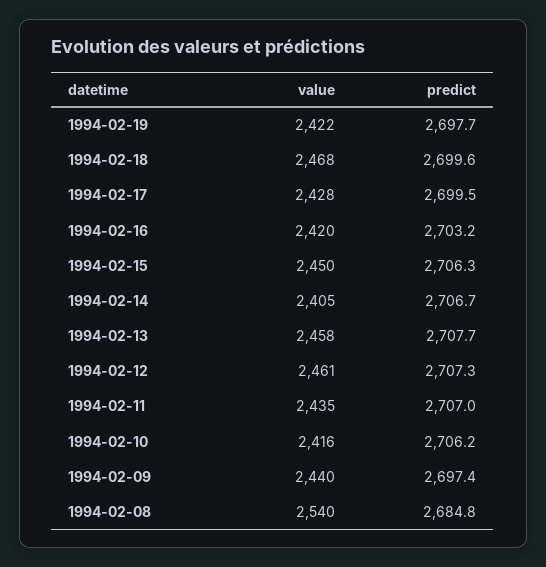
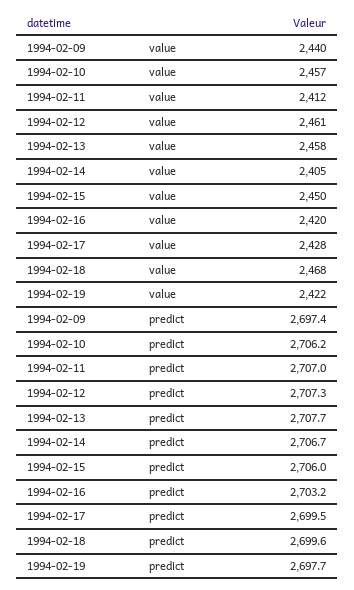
  {
    "value": {
      "1994-02-19": 2422,
      "1994-02-18": 2468,
      "1994-02-17": 2428,
      "1994-02-16": 2420,
      "1994-02-15": 2450,
      "1994-02-14": 2405,
      "1994-02-13": 2458,
      "1994-02-12": 2461,
-     "1994-02-11": 2435,
+     "1994-02-11": 2412,
-     "1994-02-10": 2416,
+     "1994-02-10": 2457,
-     "1994-02-09": 2440,
+     "1994-02-09": 2440
-     "1994-02-08": 2540
    },
    "predict": {
      "1994-02-19": 2697.7,
      "1994-02-18": 2699.6,
      "1994-02-17": 2699.5,
      "1994-02-16": 2703.2,
-     "1994-02-15": 2706.3,
+     "1994-02-15": 2706,
      "1994-02-14": 2706.7,
      "1994-02-13": 2707.7,
      "1994-02-12": 2707.3,
      "1994-02-11": 2707,
      "1994-02-10": 2706.2,
-     "1994-02-09": 2697.4,
+     "1994-02-09": 2697.4
-     "1994-02-08": 2684.8
    }
  }

